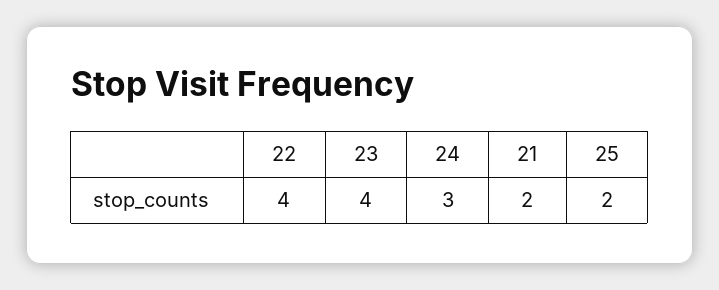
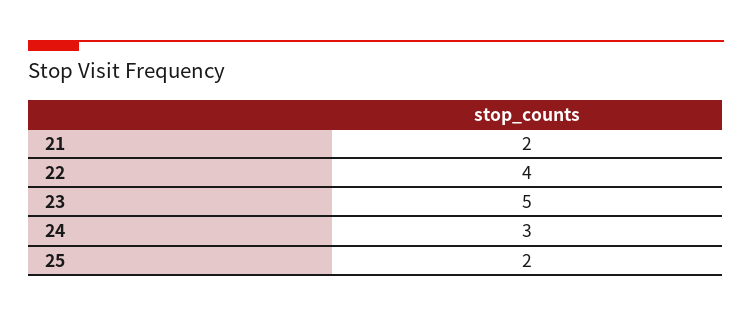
  {
    "22": 4,
-   "23": 4,
+   "23": 5,
    "24": 3,
    "21": 2,
    "25": 2
  }

